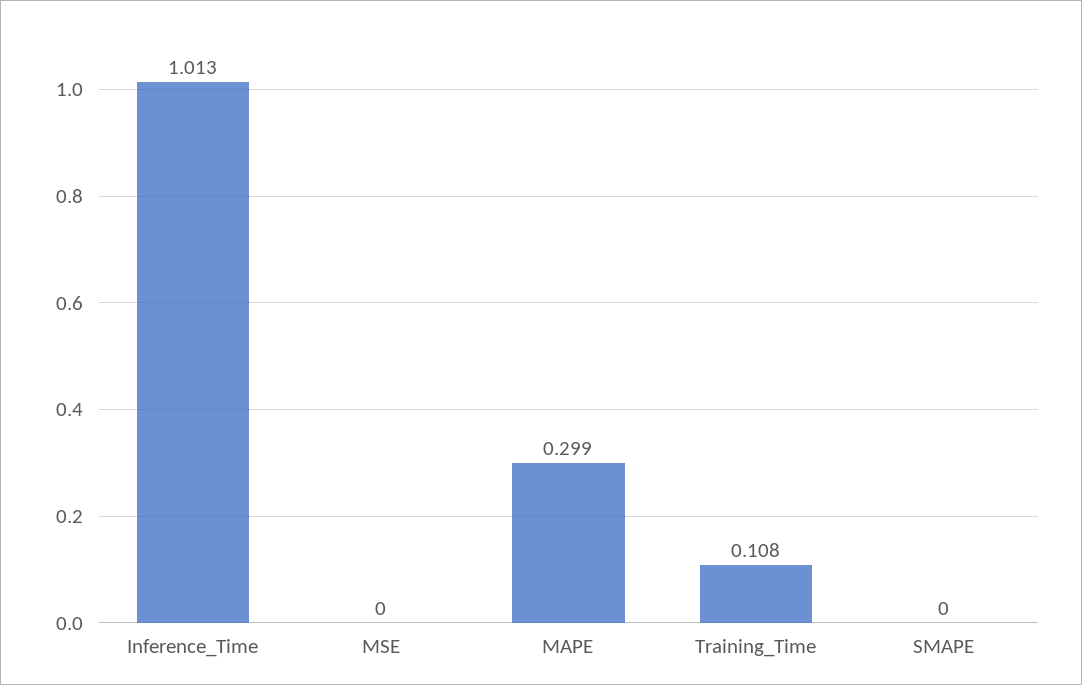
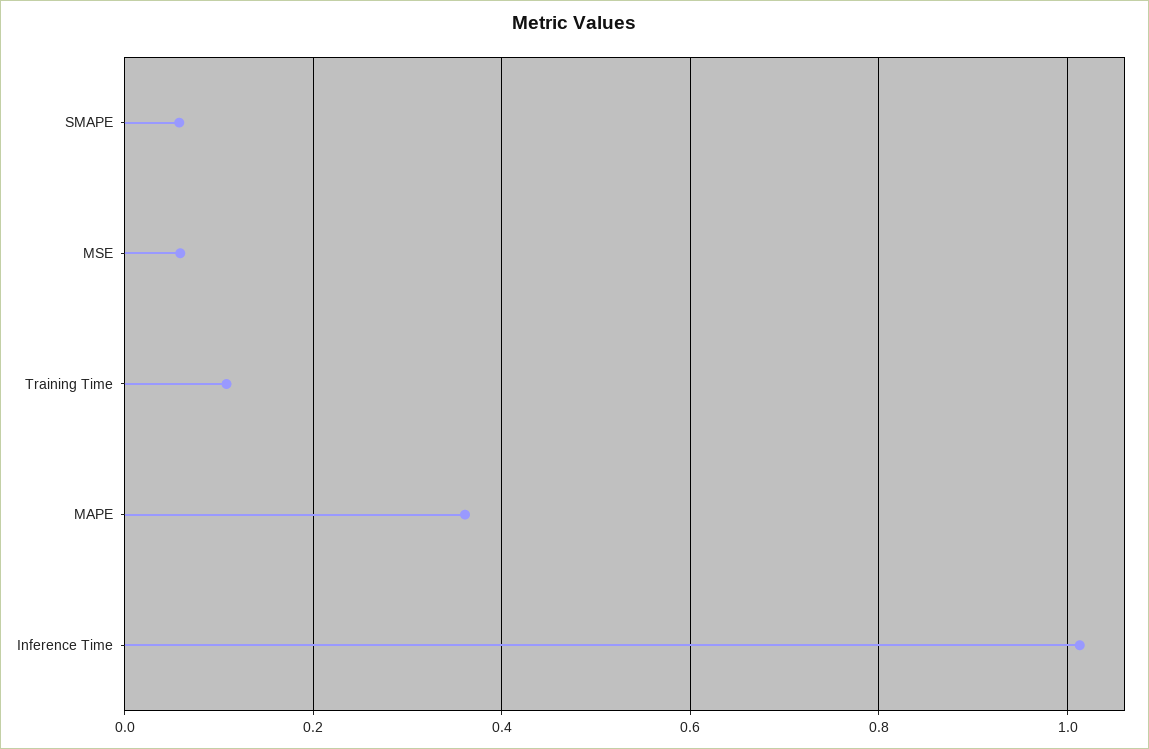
  {
    "Inference_Time": 1.013,
-   "MSE": 0,
+   "MSE": 0.06,
-   "MAPE": 0.299,
+   "MAPE": 0.36,
    "Training_Time": 0.108,
-   "SMAPE": 0
+   "SMAPE": 0.06
  }

